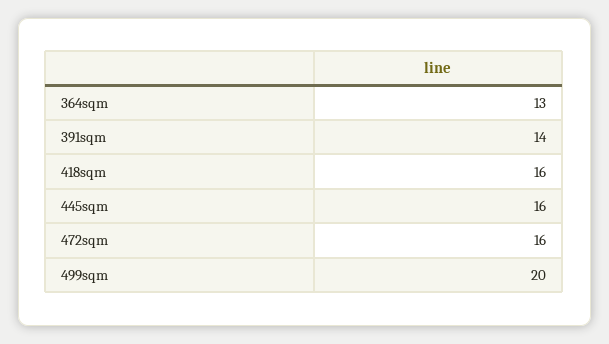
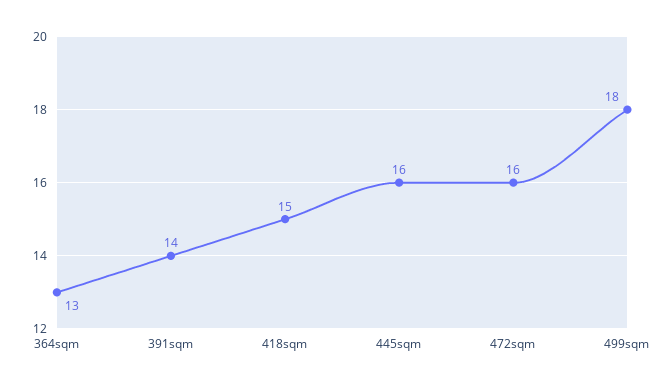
  {
    "364sqm": 13,
    "391sqm": 14,
-   "418sqm": 16,
+   "418sqm": 15,
    "445sqm": 16,
    "472sqm": 16,
-   "499sqm": 20
+   "499sqm": 18
  }

